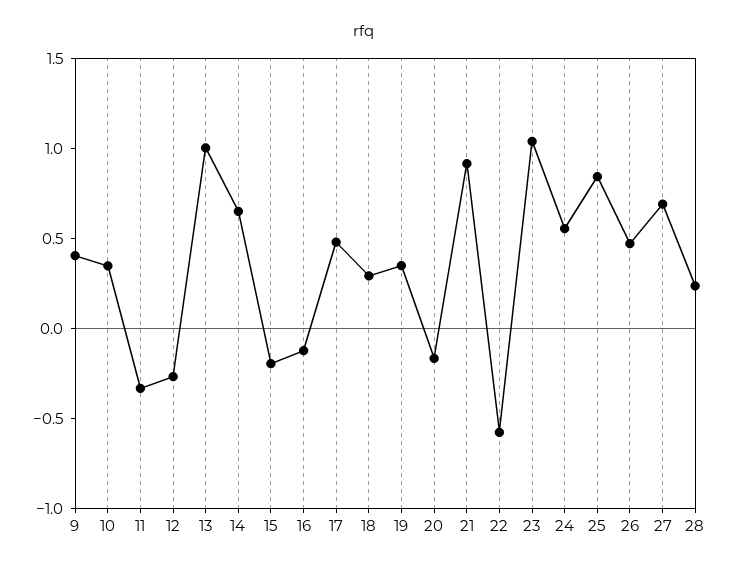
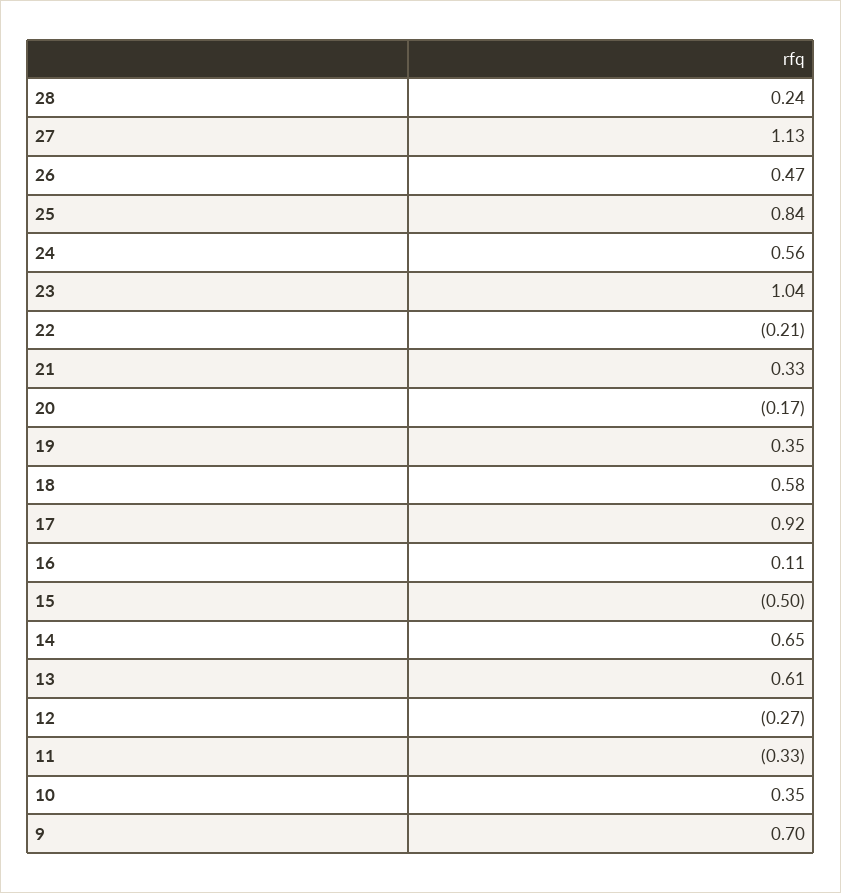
  {
-   "9": 0.4,
+   "9": 0.7,
    "10": 0.35,
    "11": -0.33,
    "12": -0.27,
-   "13": 1,
+   "13": 0.61,
    "14": 0.65,
-   "15": -0.2,
+   "15": -0.5,
-   "16": -0.1,
+   "16": 0.11,
-   "17": 0.5,
+   "17": 0.92,
-   "18": 0.3,
+   "18": 0.58,
    "19": 0.35,
    "20": -0.17,
-   "21": 0.9,
+   "21": 0.33,
-   "22": -0.6,
+   "22": -0.21,
    "23": 1.04,
    "24": 0.56,
    "25": 0.84,
    "26": 0.47,
-   "27": 0.7,
+   "27": 1.13,
    "28": 0.24
  }

